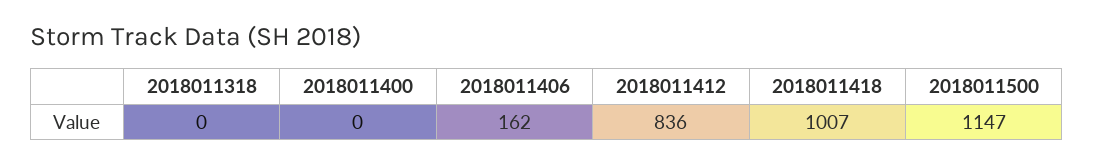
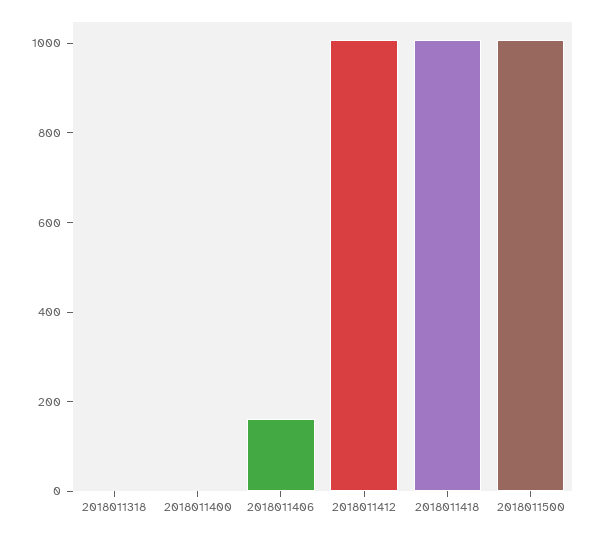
  {
    "2018011318": 0,
    "2018011400": 0,
    "2018011406": 162,
-   "2018011412": 836,
+   "2018011412": 1000,
    "2018011418": 1007,
-   "2018011500": 1147
+   "2018011500": 1000
  }

